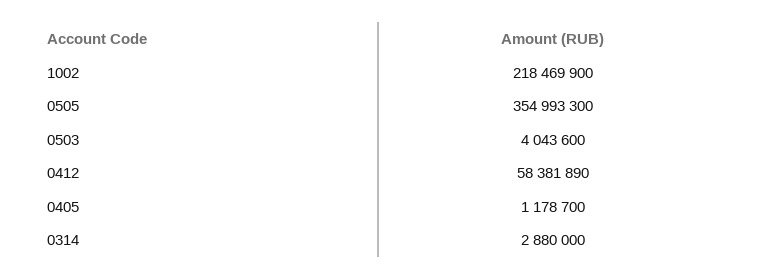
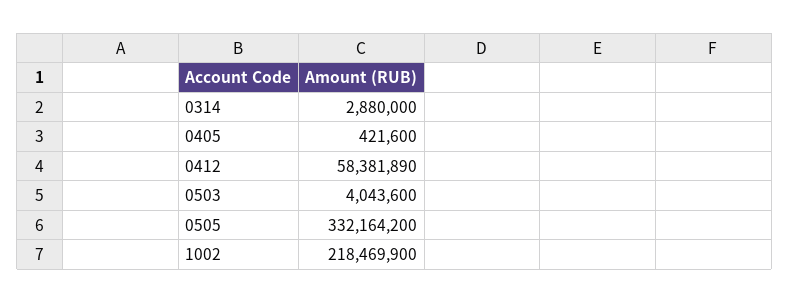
  {
    "1002": 218469900,
-   "0505": 354993300,
+   "0505": 332164200,
    "0503": 4043600,
    "0412": 58381890,
-   "0405": 1178700,
+   "0405": 421600,
    "0314": 2880000
  }

